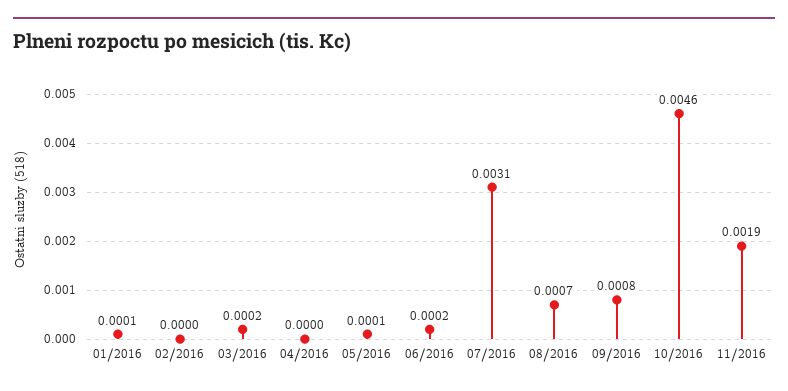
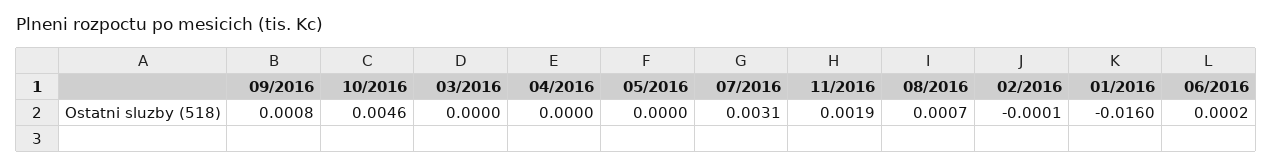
  {
-   "01/2016": 0.0001,
+   "01/2016": -0.016,
-   "02/2016": 0,
+   "02/2016": -0.0001,
-   "03/2016": 0.0002,
+   "03/2016": 0,
    "04/2016": 0,
-   "05/2016": 0.0001,
+   "05/2016": 0,
    "06/2016": 0.0002,
    "07/2016": 0.0031,
    "08/2016": 0.0007,
    "09/2016": 0.0008,
    "10/2016": 0.0046,
    "11/2016": 0.0019
  }

